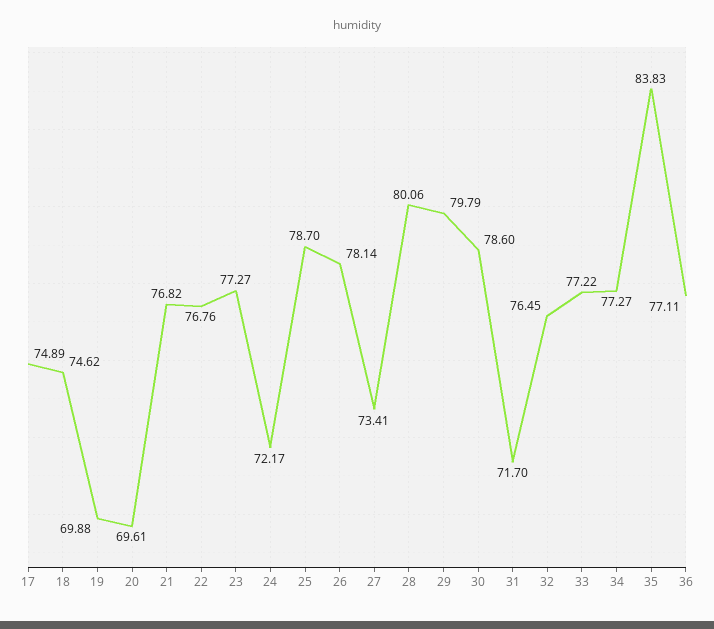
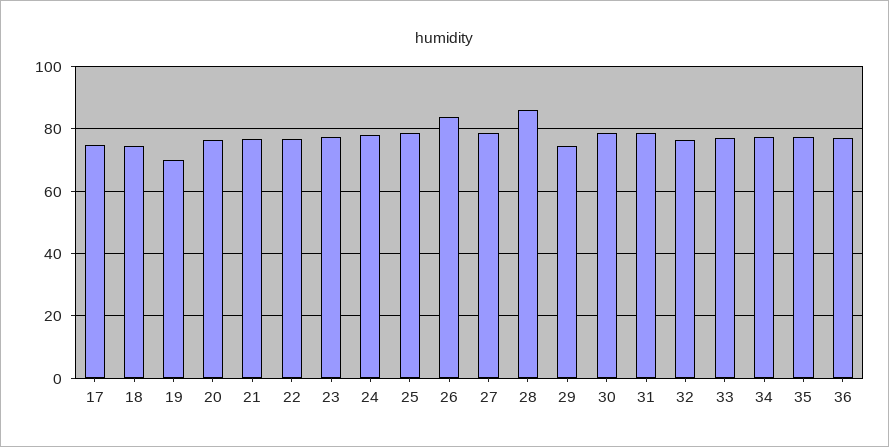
  {
    "17": 74.89,
    "18": 74.62,
    "19": 69.88,
-   "20": 69.61,
+   "20": 76,
    "21": 76.82,
    "22": 76.76,
    "23": 77.27,
-   "24": 72.17,
+   "24": 78,
    "25": 78.7,
-   "26": 78.14,
+   "26": 84,
-   "27": 73.41,
+   "27": 78,
-   "28": 80.06,
+   "28": 86,
-   "29": 79.79,
+   "29": 74,
    "30": 78.6,
-   "31": 71.7,
+   "31": 78,
    "32": 76.45,
    "33": 77.22,
    "34": 77.27,
-   "35": 83.83,
+   "35": 78,
    "36": 77.11
  }

